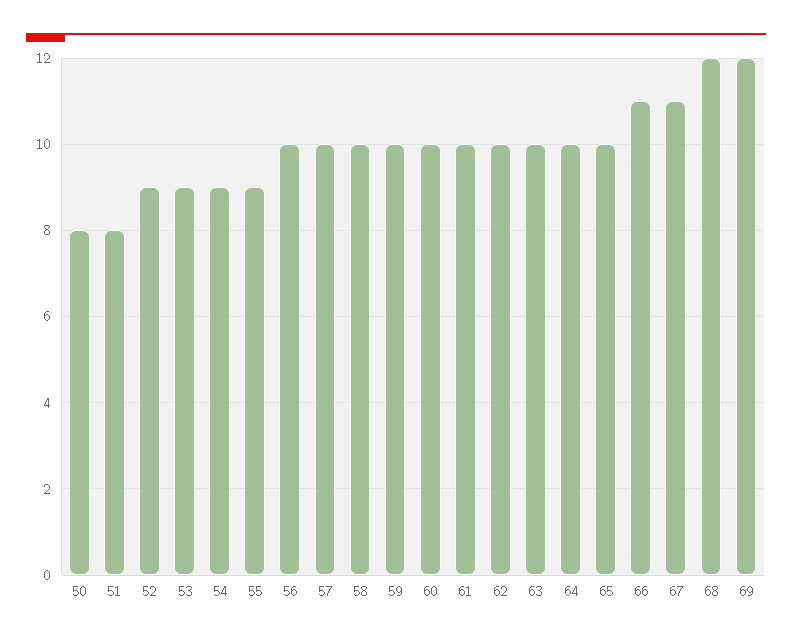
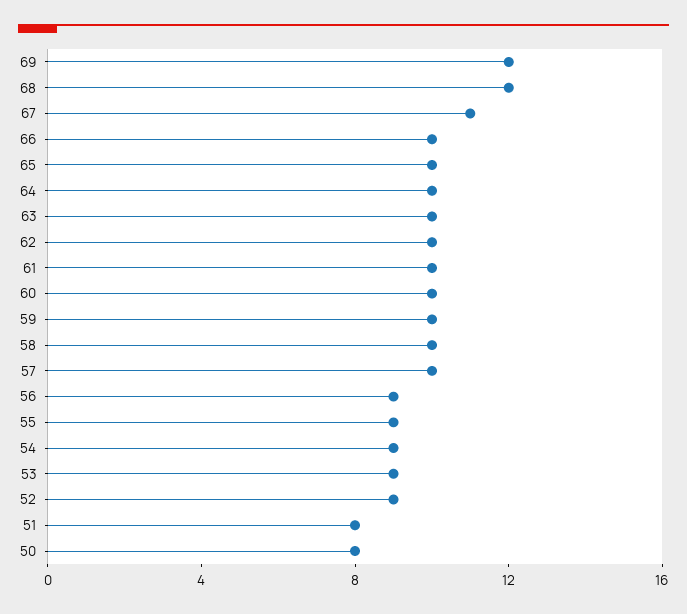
  {
    "50": 8,
    "51": 8,
    "52": 9,
    "53": 9,
    "54": 9,
    "55": 9,
-   "56": 10,
+   "56": 9,
    "57": 10,
    "58": 10,
    "59": 10,
    "60": 10,
    "61": 10,
    "62": 10,
    "63": 10,
    "64": 10,
    "65": 10,
-   "66": 11,
+   "66": 10,
    "67": 11,
    "68": 12,
    "69": 12
  }

